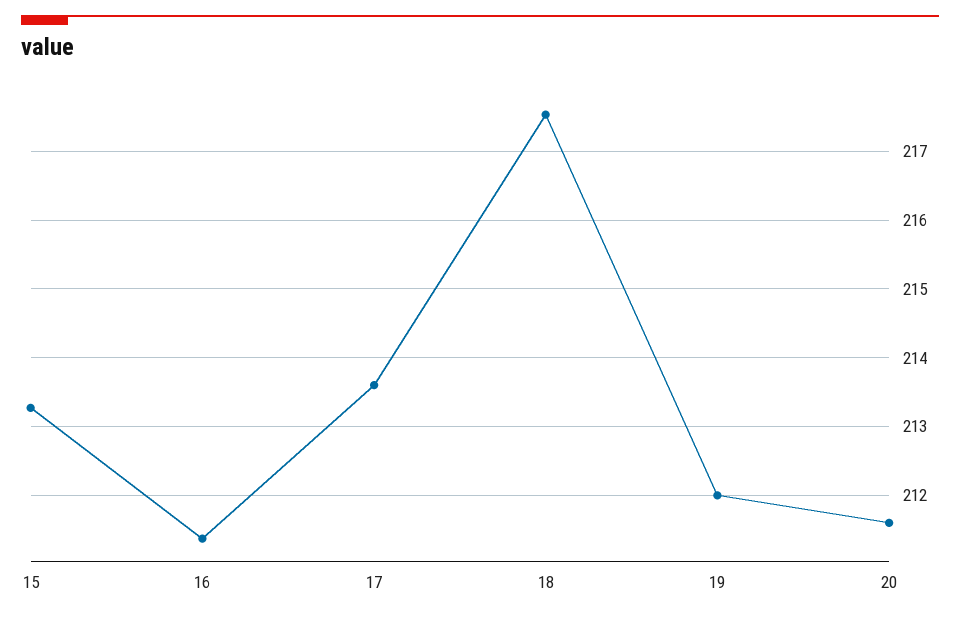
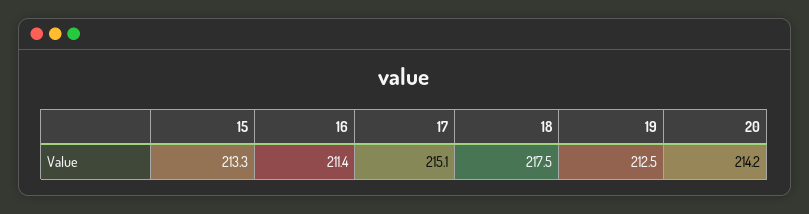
  {
    "15": 213.3,
    "16": 211.4,
-   "17": 213.6,
+   "17": 215.1,
    "18": 217.5,
-   "19": 212,
+   "19": 212.5,
-   "20": 211.6
+   "20": 214.2
  }

